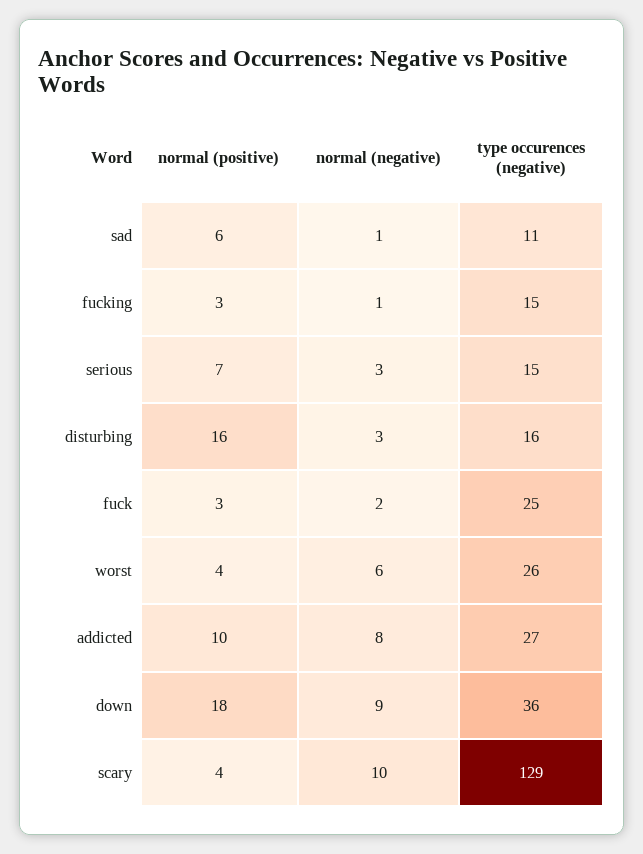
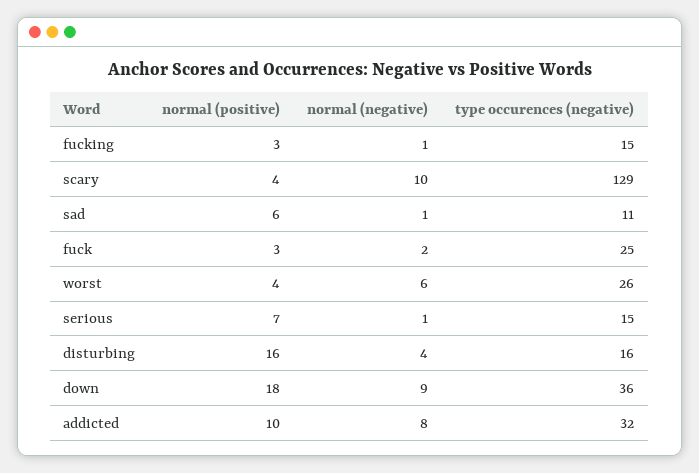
  {
    "normal (positive)": {
      "sad": 6,
      "fucking": 3,
      "serious": 7,
      "disturbing": 16,
      "fuck": 3,
      "worst": 4,
      "addicted": 10,
      "down": 18,
      "scary": 4
    },
    "normal (negative)": {
      "sad": 1,
      "fucking": 1,
-     "serious": 3,
+     "serious": 1,
-     "disturbing": 3,
+     "disturbing": 4,
      "fuck": 2,
      "worst": 6,
      "addicted": 8,
      "down": 9,
      "scary": 10
    },
    "type occurences (negative)": {
      "sad": 11,
      "fucking": 15,
      "serious": 15,
      "disturbing": 16,
      "fuck": 25,
      "worst": 26,
-     "addicted": 27,
+     "addicted": 32,
      "down": 36,
      "scary": 129
    }
  }

